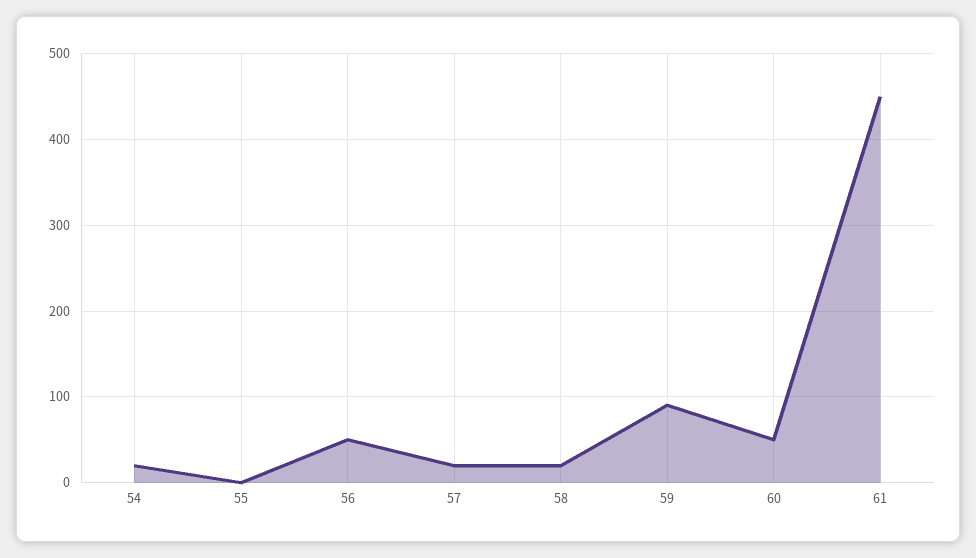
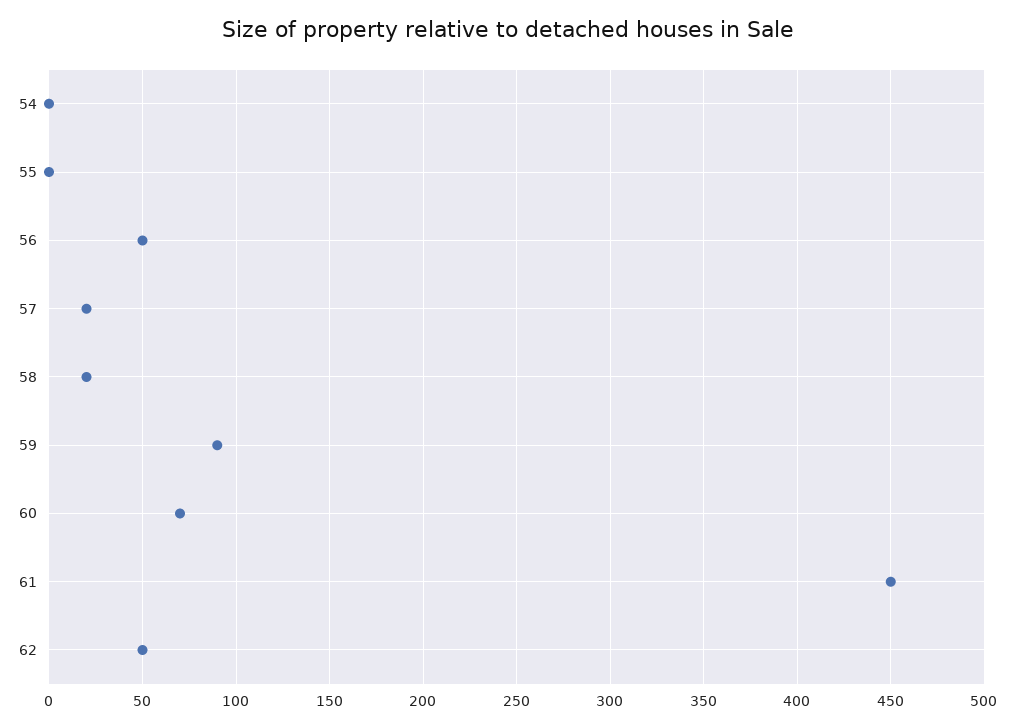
  {
-   "54": 20,
+   "54": 0,
    "55": 0,
    "56": 50,
    "57": 20,
    "58": 20,
    "59": 90,
-   "60": 50,
+   "60": 70,
-   "61": 450
+   "61": 450,
+   "62": 50
  }

